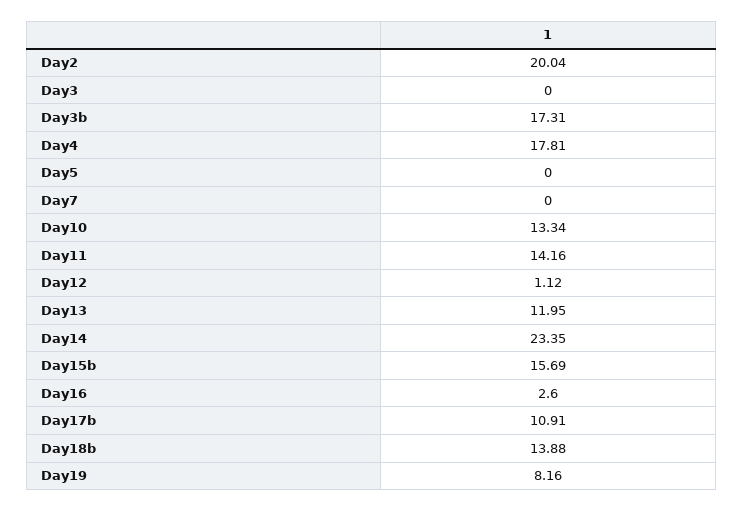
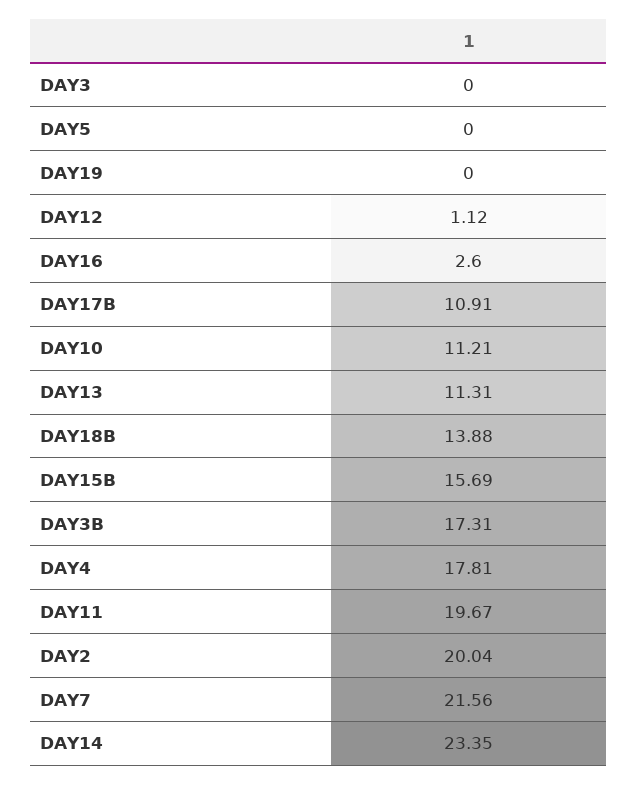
  {
    "Day2": 20.04,
    "Day3": 0,
    "Day3b": 17.31,
    "Day4": 17.81,
    "Day5": 0,
-   "Day7": 0,
+   "Day7": 21.56,
-   "Day10": 13.34,
+   "Day10": 11.21,
-   "Day11": 14.16,
+   "Day11": 19.67,
    "Day12": 1.12,
-   "Day13": 11.95,
+   "Day13": 11.31,
    "Day14": 23.35,
    "Day15b": 15.69,
    "Day16": 2.6,
    "Day17b": 10.91,
    "Day18b": 13.88,
-   "Day19": 8.16
+   "Day19": 0
  }

